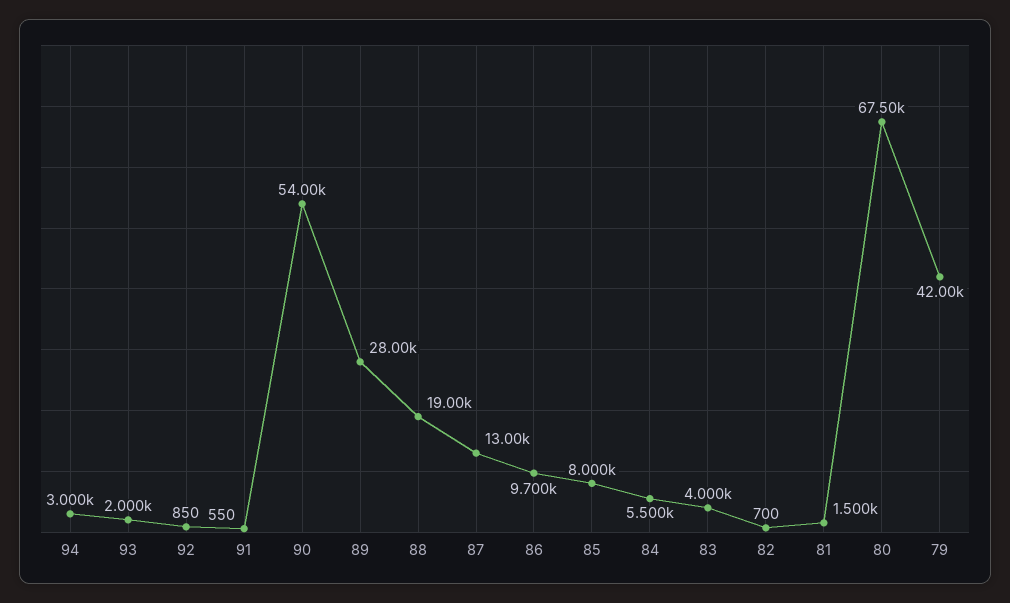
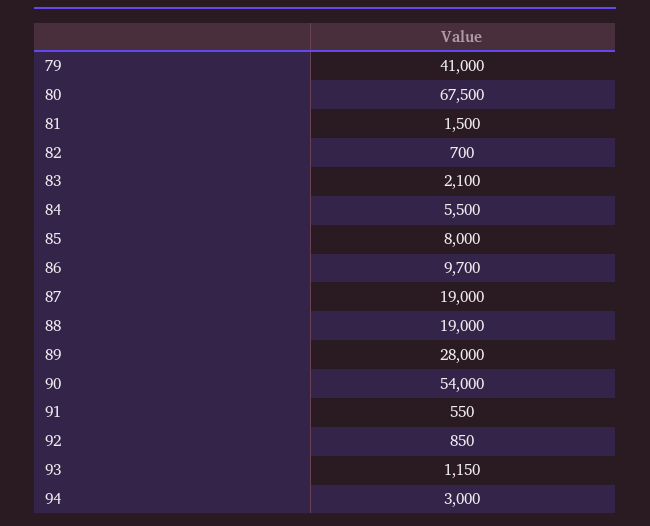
  {
    "94": 3000,
-   "93": 2000,
+   "93": 1150,
    "92": 850,
    "91": 550,
    "90": 54000,
    "89": 28000,
    "88": 19000,
-   "87": 13000,
+   "87": 19000,
    "86": 9700,
    "85": 8000,
    "84": 5500,
-   "83": 4000,
+   "83": 2100,
    "82": 700,
    "81": 1500,
    "80": 67500,
-   "79": 42000
+   "79": 41000
  }

